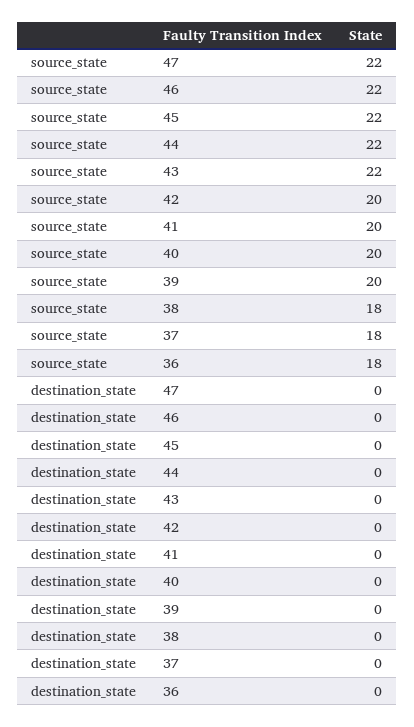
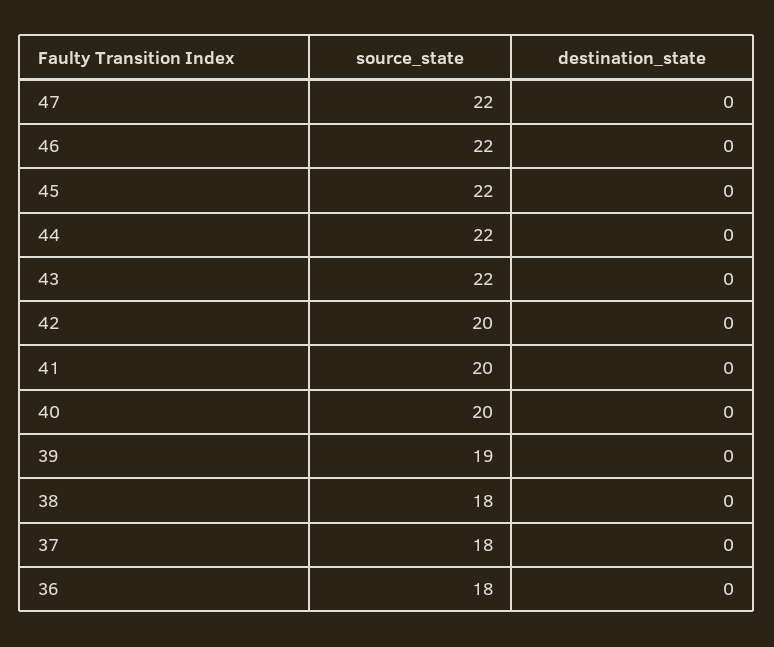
  {
    "source_state": {
      "47": 22,
      "46": 22,
      "45": 22,
      "44": 22,
      "43": 22,
      "42": 20,
      "41": 20,
      "40": 20,
-     "39": 20,
+     "39": 19,
      "38": 18,
      "37": 18,
      "36": 18
    },
    "destination_state": {
      "47": 0,
      "46": 0,
      "45": 0,
      "44": 0,
      "43": 0,
      "42": 0,
      "41": 0,
      "40": 0,
      "39": 0,
      "38": 0,
      "37": 0,
      "36": 0
    }
  }

